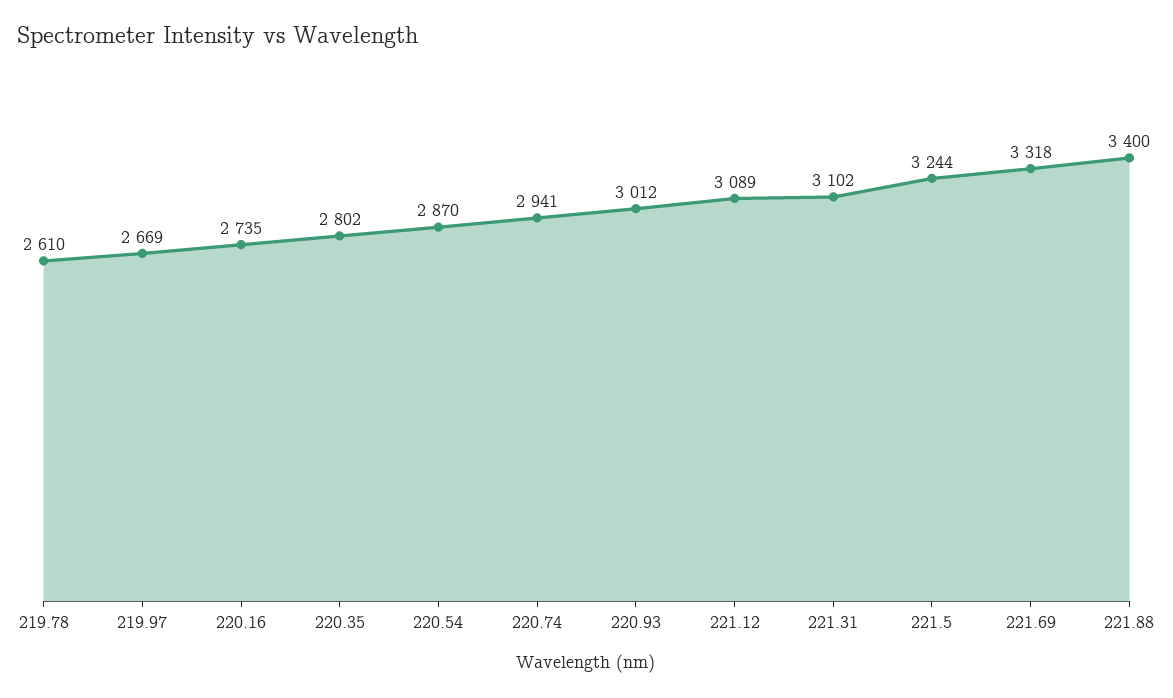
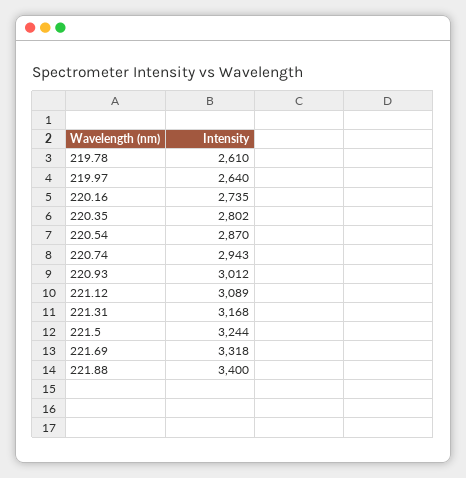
  {
    "219.78": 2610,
-   "219.97": 2669,
+   "219.97": 2640,
    "220.16": 2735,
    "220.35": 2802,
    "220.54": 2870,
-   "220.74": 2941,
+   "220.74": 2943,
    "220.93": 3012,
    "221.12": 3089,
-   "221.31": 3102,
+   "221.31": 3168,
    "221.5": 3244,
    "221.69": 3318,
    "221.88": 3400
  }

